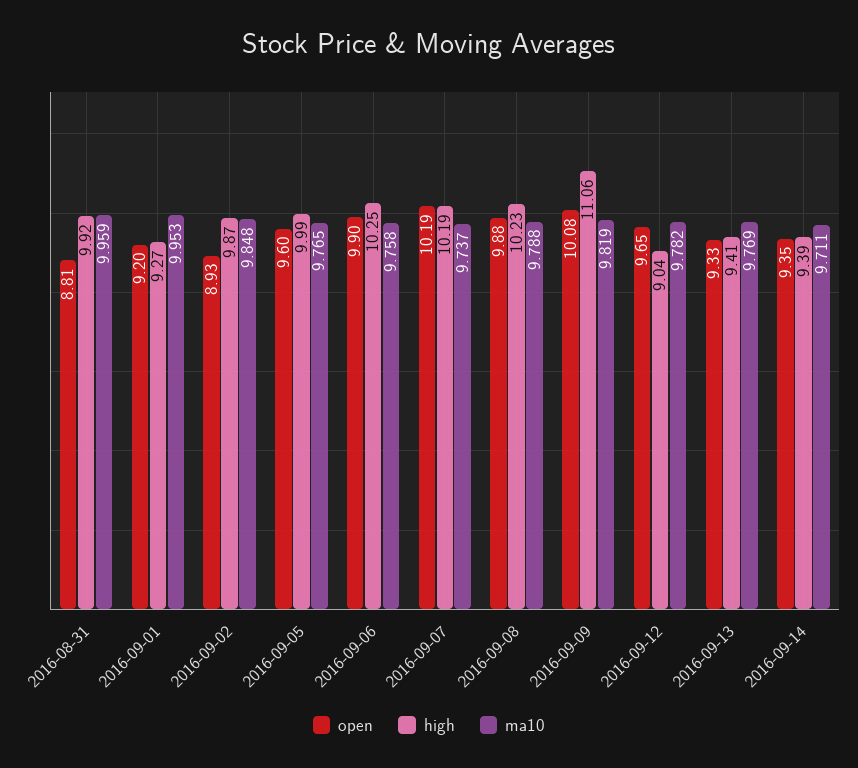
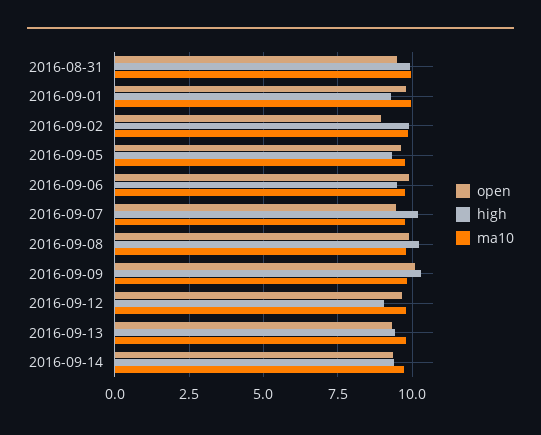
  {
    "open": {
-     "2016-08-31": 8.81,
+     "2016-08-31": 9.5,
-     "2016-09-01": 9.2,
+     "2016-09-01": 9.75,
      "2016-09-02": 8.93,
      "2016-09-05": 9.6,
      "2016-09-06": 9.9,
-     "2016-09-07": 10.19,
+     "2016-09-07": 9.5,
      "2016-09-08": 9.88,
      "2016-09-09": 10.08,
      "2016-09-12": 9.65,
      "2016-09-13": 9.33,
      "2016-09-14": 9.35
    },
    "high": {
      "2016-08-31": 9.92,
      "2016-09-01": 9.27,
      "2016-09-02": 9.87,
-     "2016-09-05": 9.99,
+     "2016-09-05": 9.25,
-     "2016-09-06": 10.25,
+     "2016-09-06": 9.5,
      "2016-09-07": 10.19,
      "2016-09-08": 10.23,
-     "2016-09-09": 11.06,
+     "2016-09-09": 10.25,
      "2016-09-12": 9.04,
      "2016-09-13": 9.41,
      "2016-09-14": 9.39
    },
    "ma10": {
      "2016-08-31": 9.959,
      "2016-09-01": 9.953,
      "2016-09-02": 9.848,
      "2016-09-05": 9.765,
      "2016-09-06": 9.758,
      "2016-09-07": 9.737,
      "2016-09-08": 9.788,
      "2016-09-09": 9.819,
      "2016-09-12": 9.782,
      "2016-09-13": 9.769,
      "2016-09-14": 9.711
    }
  }

